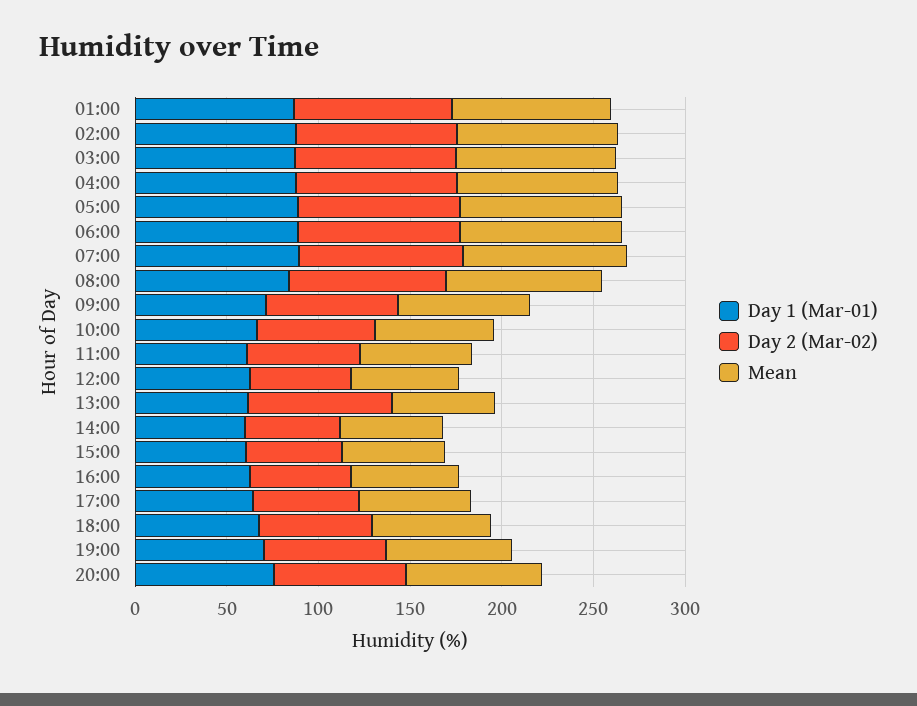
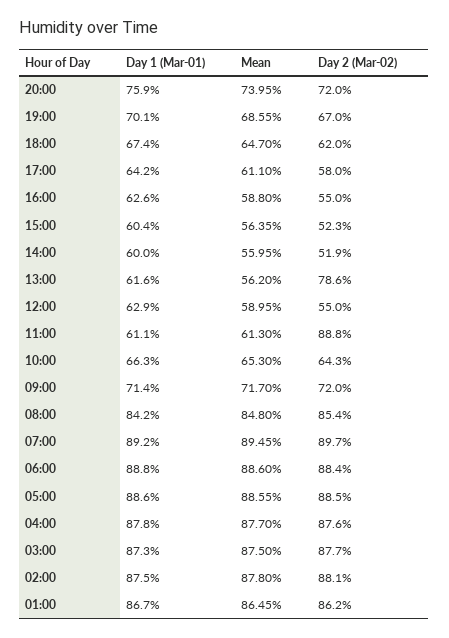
  {
    "Day 1 (Mar-01)": {
      "01:00": 86.7,
      "02:00": 87.5,
      "03:00": 87.3,
      "04:00": 87.8,
      "05:00": 88.6,
      "06:00": 88.8,
      "07:00": 89.2,
      "08:00": 84.2,
      "09:00": 71.4,
      "10:00": 66.3,
      "11:00": 61.1,
      "12:00": 62.9,
      "13:00": 61.6,
      "14:00": 60,
      "15:00": 60.4,
      "16:00": 62.6,
      "17:00": 64.2,
      "18:00": 67.4,
      "19:00": 70.1,
      "20:00": 75.9
    },
    "Day 2 (Mar-02)": {
      "01:00": 86.2,
      "02:00": 88.1,
      "03:00": 87.7,
      "04:00": 87.6,
      "05:00": 88.5,
      "06:00": 88.4,
      "07:00": 89.7,
      "08:00": 85.4,
      "09:00": 72,
      "10:00": 64.3,
-     "11:00": 60,
+     "11:00": 88.8,
      "12:00": 55,
      "13:00": 78.6,
      "14:00": 51.9,
      "15:00": 52.3,
      "16:00": 55,
      "17:00": 58,
      "18:00": 62,
      "19:00": 67,
      "20:00": 72
    },
    "Mean": {
      "01:00": 86.45,
      "02:00": 87.8,
      "03:00": 87.5,
      "04:00": 87.7,
      "05:00": 88.55,
      "06:00": 88.6,
      "07:00": 89.45,
      "08:00": 84.8,
      "09:00": 71.7,
      "10:00": 65.3,
      "11:00": 61.3,
      "12:00": 58.95,
      "13:00": 56.2,
      "14:00": 55.95,
      "15:00": 56.35,
      "16:00": 58.8,
      "17:00": 61.1,
      "18:00": 64.7,
      "19:00": 68.55,
      "20:00": 73.95
    }
  }

